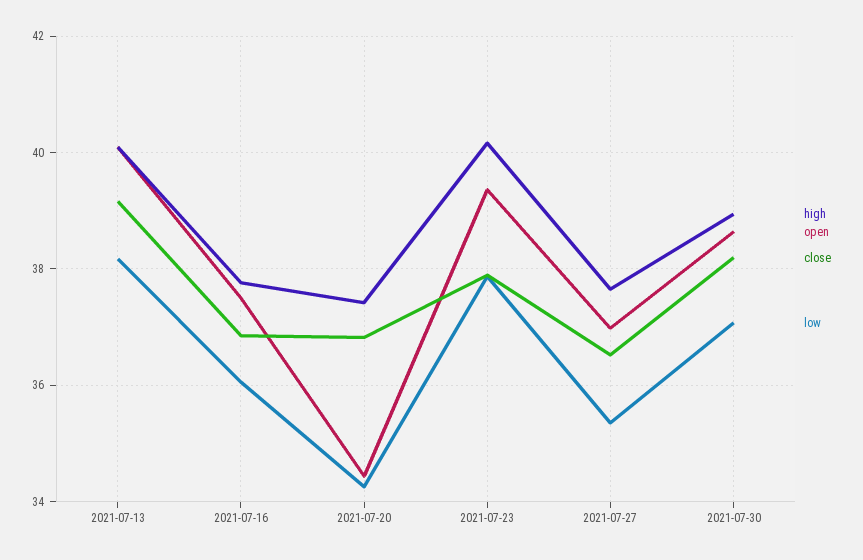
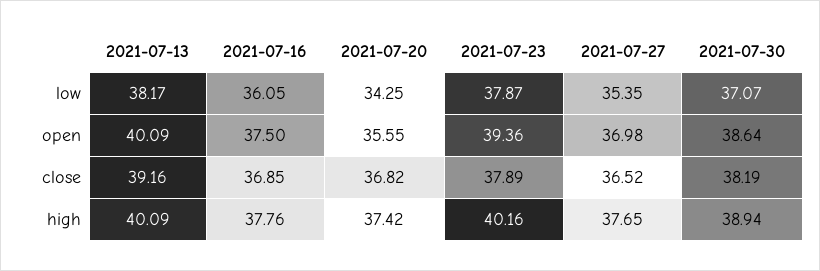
  {
    "high": {
      "2021-07-13": 40.09,
      "2021-07-16": 37.76,
      "2021-07-20": 37.42,
      "2021-07-23": 40.16,
      "2021-07-27": 37.65,
      "2021-07-30": 38.94
    },
    "open": {
      "2021-07-13": 40.09,
      "2021-07-16": 37.5,
-     "2021-07-20": 34.4,
+     "2021-07-20": 35.55,
      "2021-07-23": 39.36,
      "2021-07-27": 36.98,
      "2021-07-30": 38.64
    },
    "close": {
      "2021-07-13": 39.16,
      "2021-07-16": 36.85,
      "2021-07-20": 36.82,
      "2021-07-23": 37.89,
      "2021-07-27": 36.52,
      "2021-07-30": 38.19
    },
    "low": {
      "2021-07-13": 38.17,
      "2021-07-16": 36.05,
      "2021-07-20": 34.25,
      "2021-07-23": 37.87,
      "2021-07-27": 35.35,
      "2021-07-30": 37.07
    }
  }

